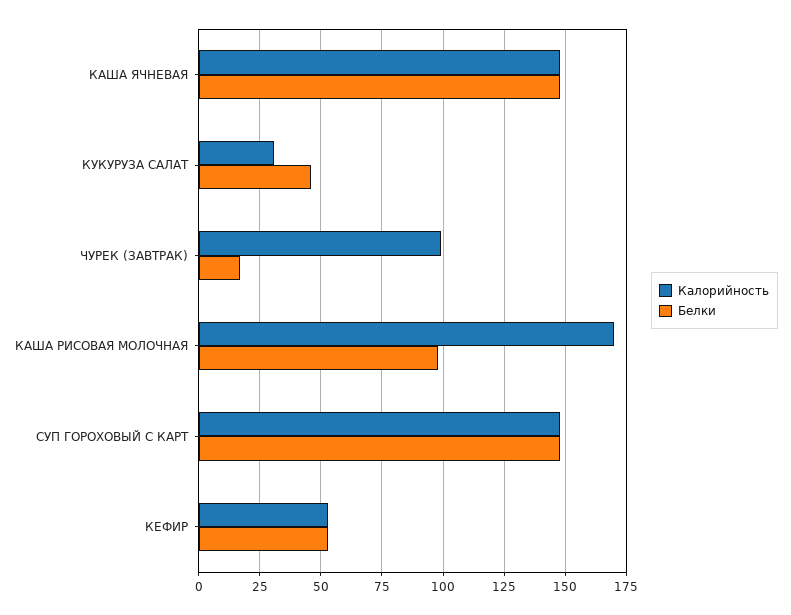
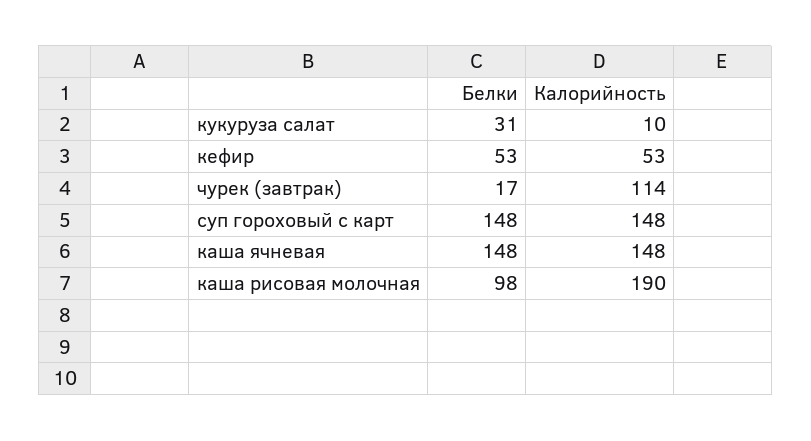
  {
    "Калорийность": {
      "КАША ЯЧНЕВАЯ": 148,
-     "КУКУРУЗА САЛАТ": 30,
+     "КУКУРУЗА САЛАТ": 10,
-     "ЧУРЕК (ЗАВТРАК)": 100,
+     "ЧУРЕК (ЗАВТРАК)": 114,
-     "КАША РИСОВАЯ МОЛОЧНАЯ": 170,
+     "КАША РИСОВАЯ МОЛОЧНАЯ": 190,
      "СУП ГОРОХОВЫЙ С КАРТ": 148,
      "КЕФИР": 53
    },
    "Белки": {
      "КАША ЯЧНЕВАЯ": 148,
-     "КУКУРУЗА САЛАТ": 45,
+     "КУКУРУЗА САЛАТ": 31,
      "ЧУРЕК (ЗАВТРАК)": 17,
      "КАША РИСОВАЯ МОЛОЧНАЯ": 98,
      "СУП ГОРОХОВЫЙ С КАРТ": 148,
      "КЕФИР": 53
    }
  }

